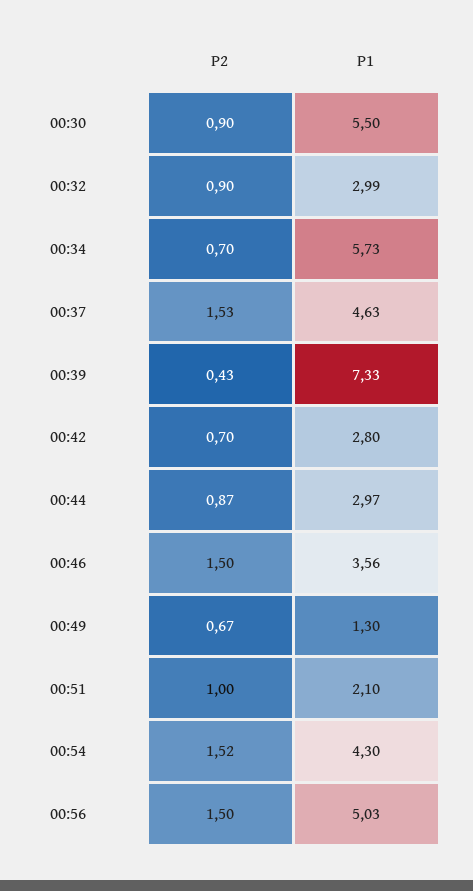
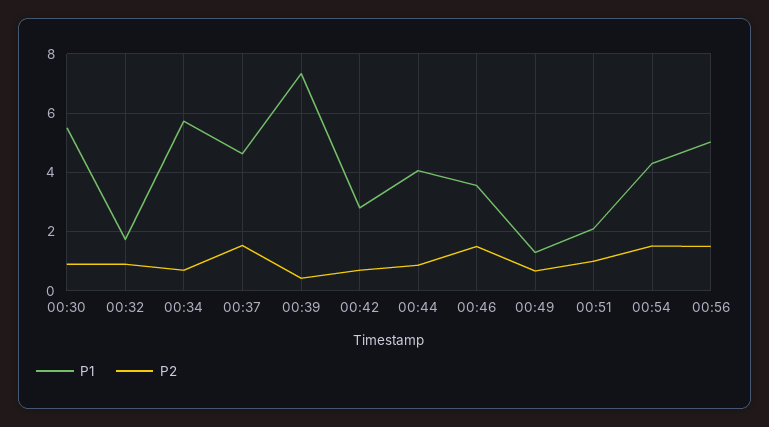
  {
    "P2": {
      "00:30": 0.9,
      "00:32": 0.9,
      "00:34": 0.7,
      "00:37": 1.53,
      "00:39": 0.43,
      "00:42": 0.7,
      "00:44": 0.87,
      "00:46": 1.5,
      "00:49": 0.67,
      "00:51": 1,
      "00:54": 1.52,
      "00:56": 1.5
    },
    "P1": {
      "00:30": 5.5,
-     "00:32": 2.99,
+     "00:32": 1.75,
      "00:34": 5.73,
      "00:37": 4.63,
      "00:39": 7.33,
      "00:42": 2.8,
-     "00:44": 2.97,
+     "00:44": 4,
      "00:46": 3.56,
      "00:49": 1.3,
      "00:51": 2.1,
      "00:54": 4.3,
      "00:56": 5.03
    }
  }

